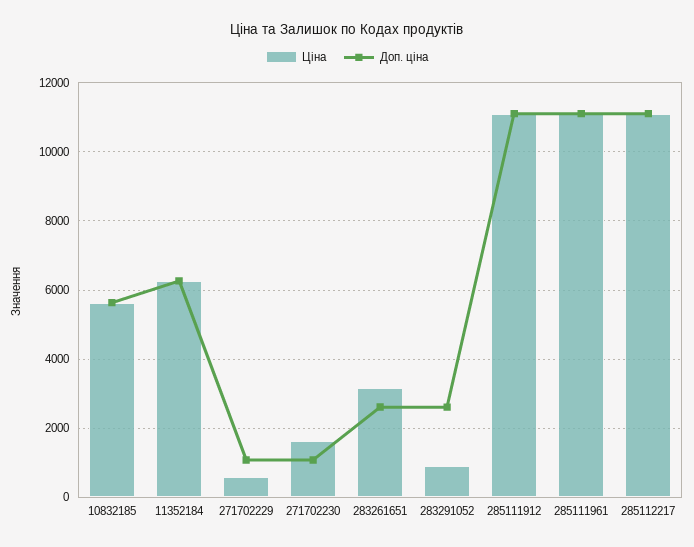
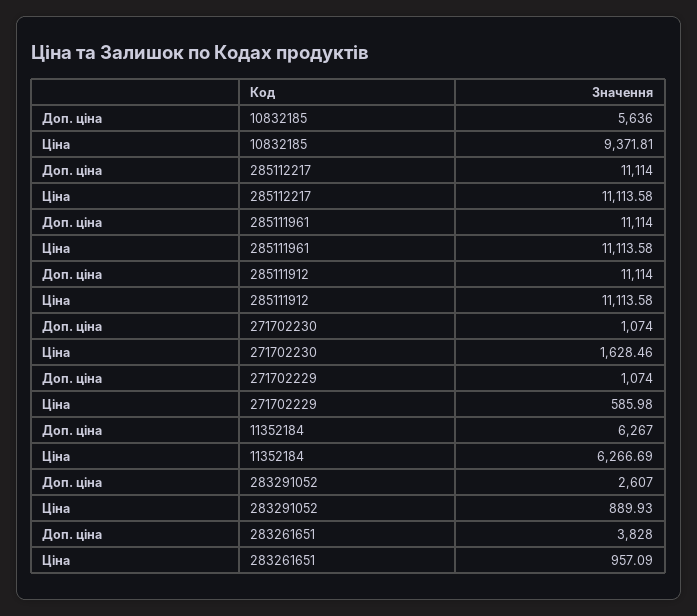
  {
    "Ціна": {
-     "10832185": 5600,
+     "10832185": 9371.81,
      "11352184": 6266.69,
      "271702229": 585.98,
      "271702230": 1628.46,
-     "283261651": 3200,
+     "283261651": 957.09,
      "283291052": 889.93,
      "285111912": 11113.58,
      "285111961": 11113.58,
      "285112217": 11113.58
    },
    "Доп. ціна": {
      "10832185": 5636,
      "11352184": 6267,
      "271702229": 1074,
      "271702230": 1074,
-     "283261651": 2600,
+     "283261651": 3828,
      "283291052": 2607,
      "285111912": 11114,
      "285111961": 11114,
      "285112217": 11114
    }
  }

